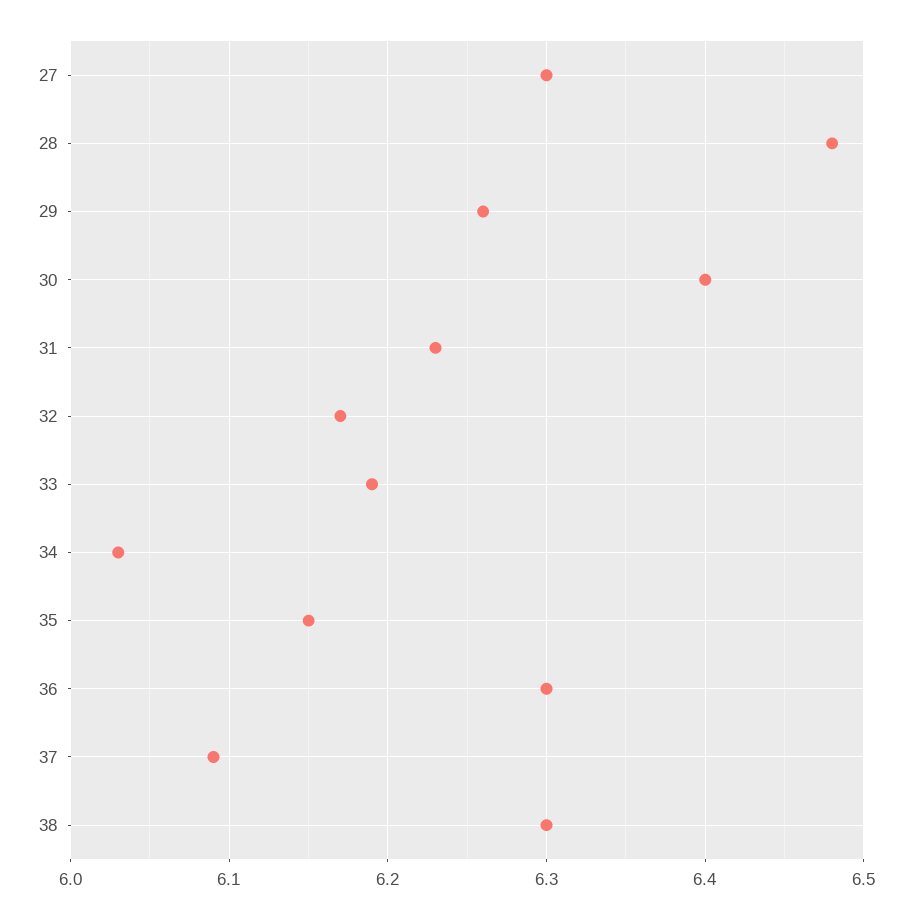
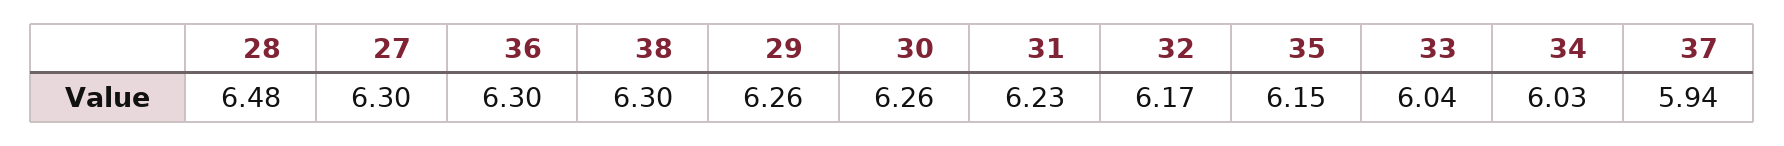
  {
    "27": 6.3,
    "28": 6.48,
    "29": 6.26,
-   "30": 6.4,
+   "30": 6.26,
    "31": 6.23,
    "32": 6.17,
-   "33": 6.19,
+   "33": 6.04,
    "34": 6.03,
    "35": 6.15,
    "36": 6.3,
-   "37": 6.09,
+   "37": 5.94,
    "38": 6.3
  }

